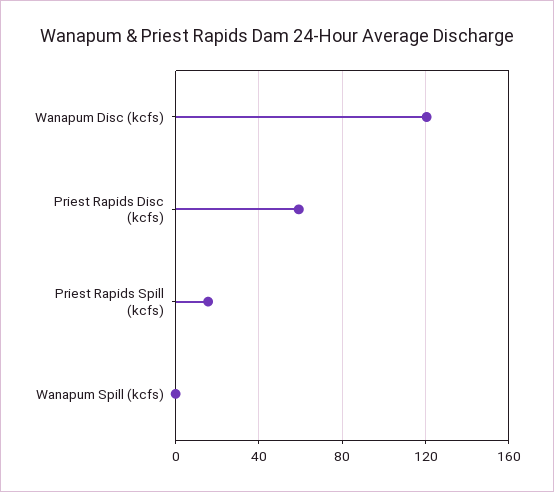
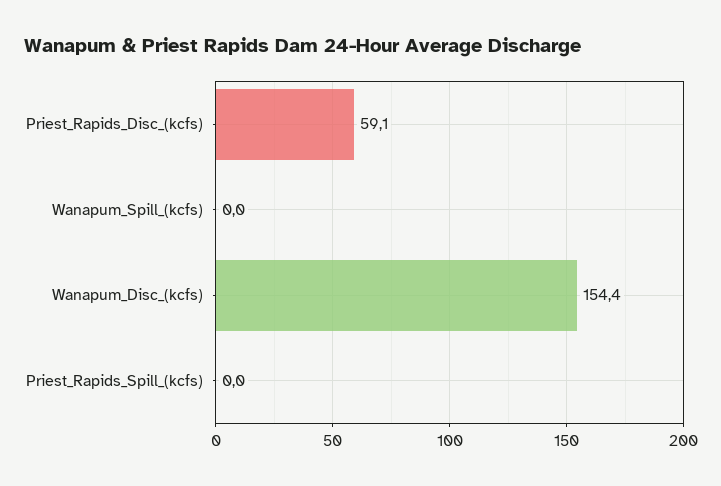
  {
-   "Wanapum Disc (kcfs)": 120,
+   "Wanapum Disc (kcfs)": 154.4,
    "Priest Rapids Disc (kcfs)": 59.1,
-   "Priest Rapids Spill (kcfs)": 15,
+   "Priest Rapids Spill (kcfs)": 0,
    "Wanapum Spill (kcfs)": 0
  }

